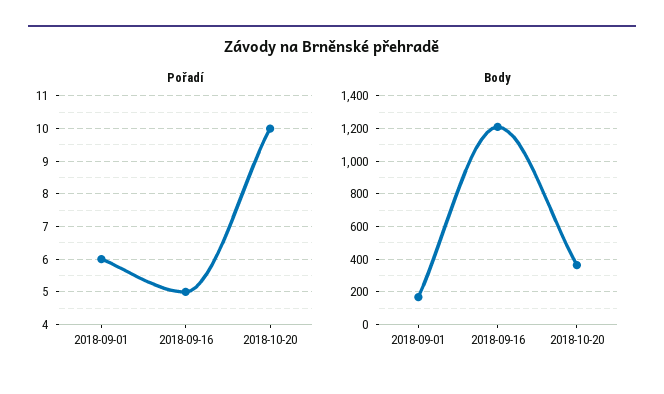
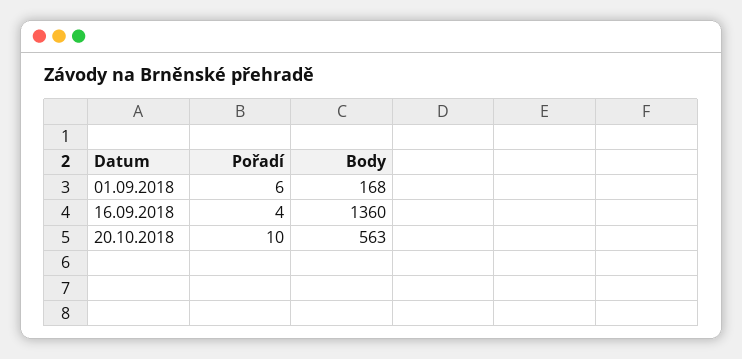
  {
    "Pořadí": {
      "2018-09-01": 6,
-     "2018-09-16": 5,
+     "2018-09-16": 4,
      "2018-10-20": 10
    },
    "Body": {
      "2018-09-01": 168,
-     "2018-09-16": 1200,
+     "2018-09-16": 1360,
-     "2018-10-20": 350
+     "2018-10-20": 563
    }
  }

